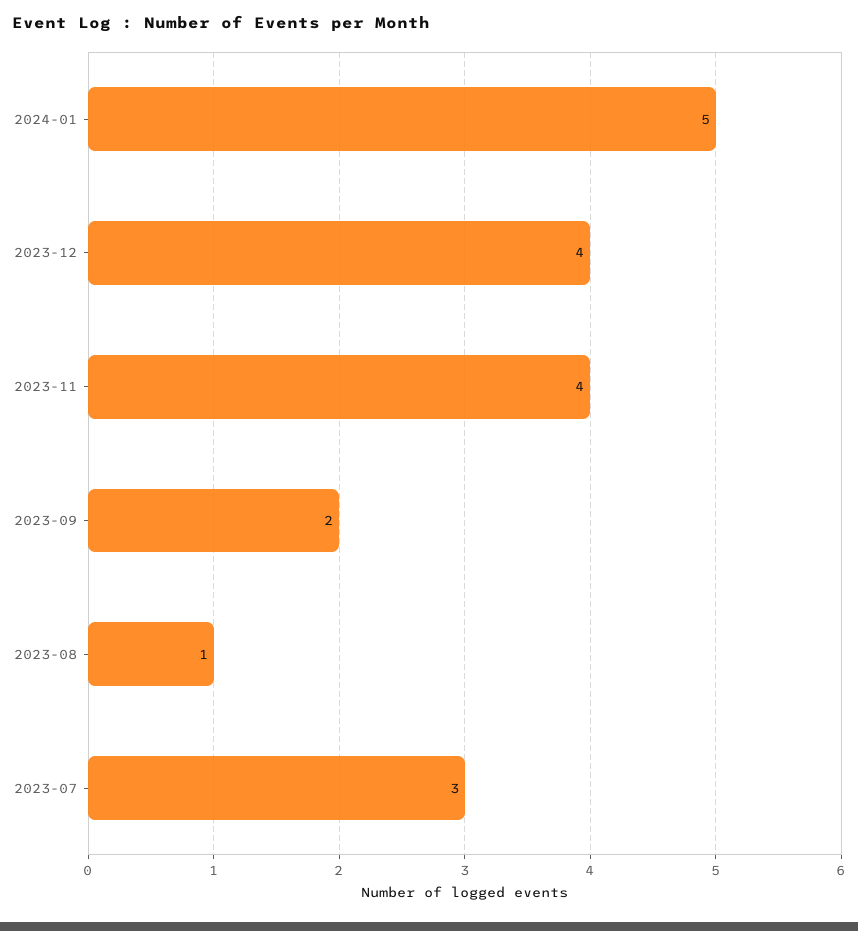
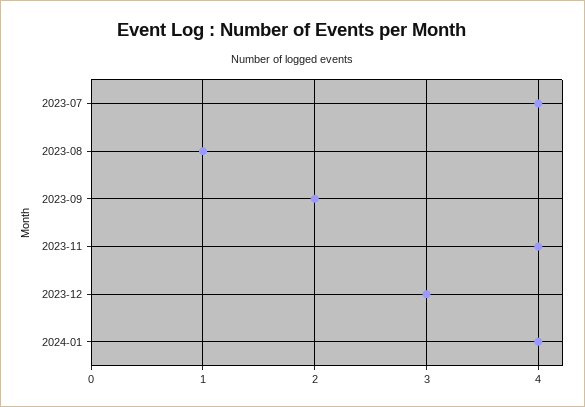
  {
-   "2024-01": 5,
+   "2024-01": 4,
-   "2023-12": 4,
+   "2023-12": 3,
    "2023-11": 4,
    "2023-09": 2,
    "2023-08": 1,
-   "2023-07": 3
+   "2023-07": 4
  }

